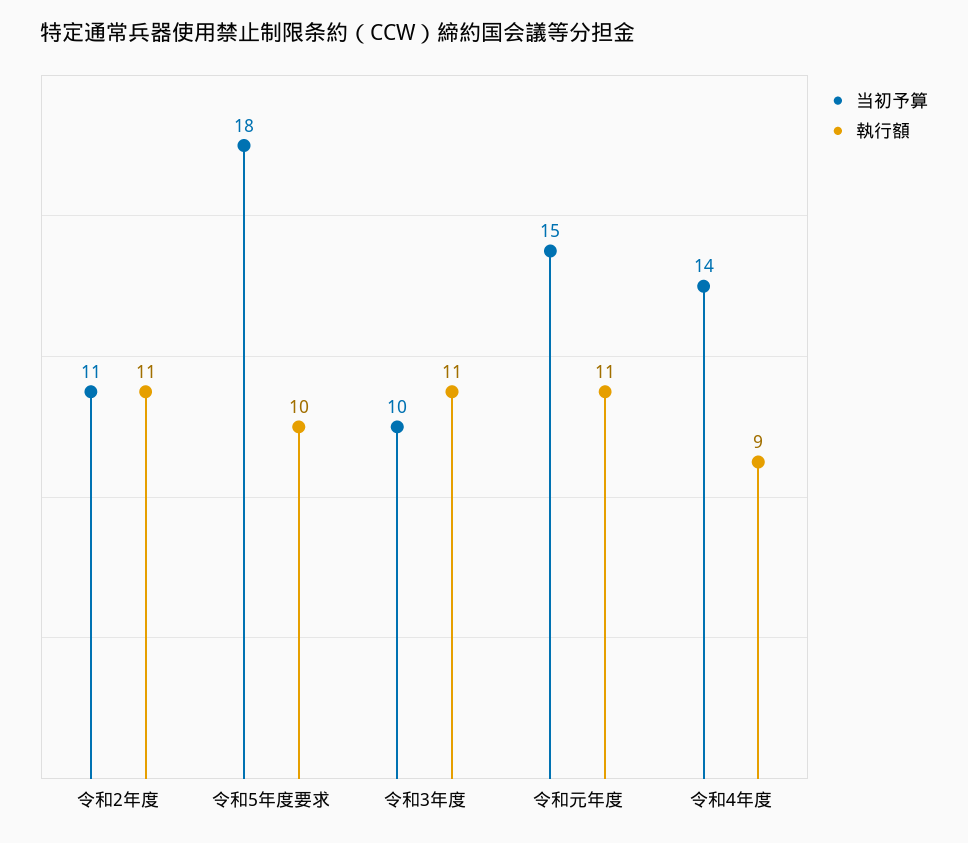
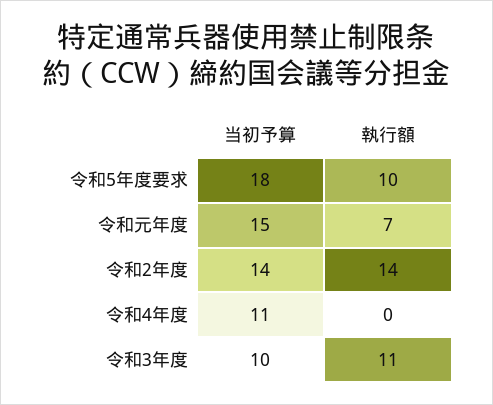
  {
    "当初予算": {
-     "令和2年度": 11,
+     "令和2年度": 14,
      "令和5年度要求": 18,
      "令和3年度": 10,
      "令和元年度": 15,
-     "令和4年度": 14
+     "令和4年度": 11
    },
    "執行額": {
-     "令和2年度": 11,
+     "令和2年度": 14,
      "令和5年度要求": 10,
      "令和3年度": 11,
-     "令和元年度": 11,
+     "令和元年度": 7,
-     "令和4年度": 9
+     "令和4年度": 0
    }
  }

